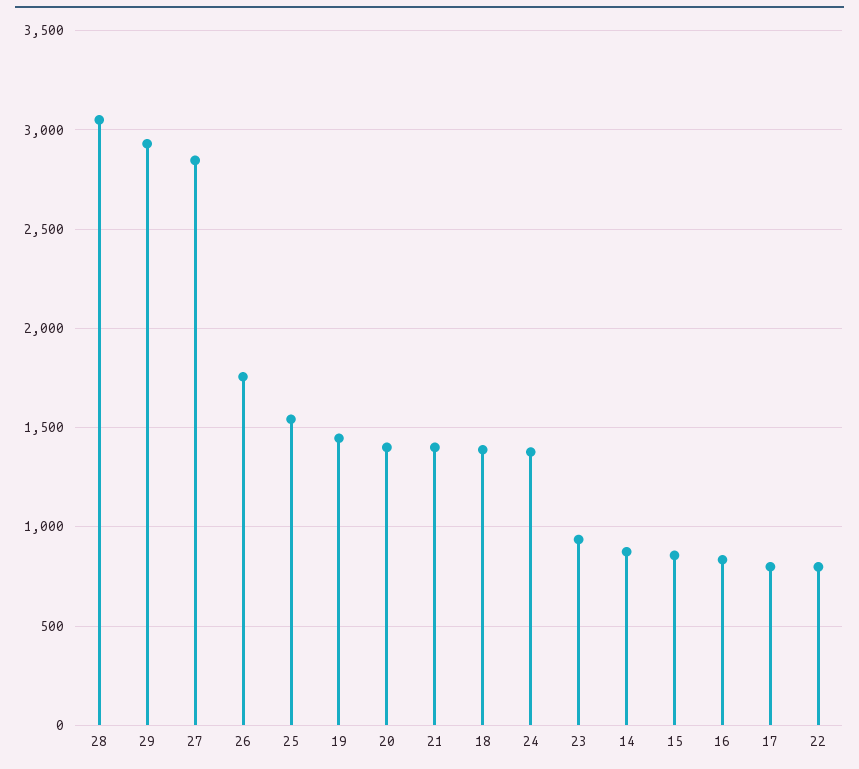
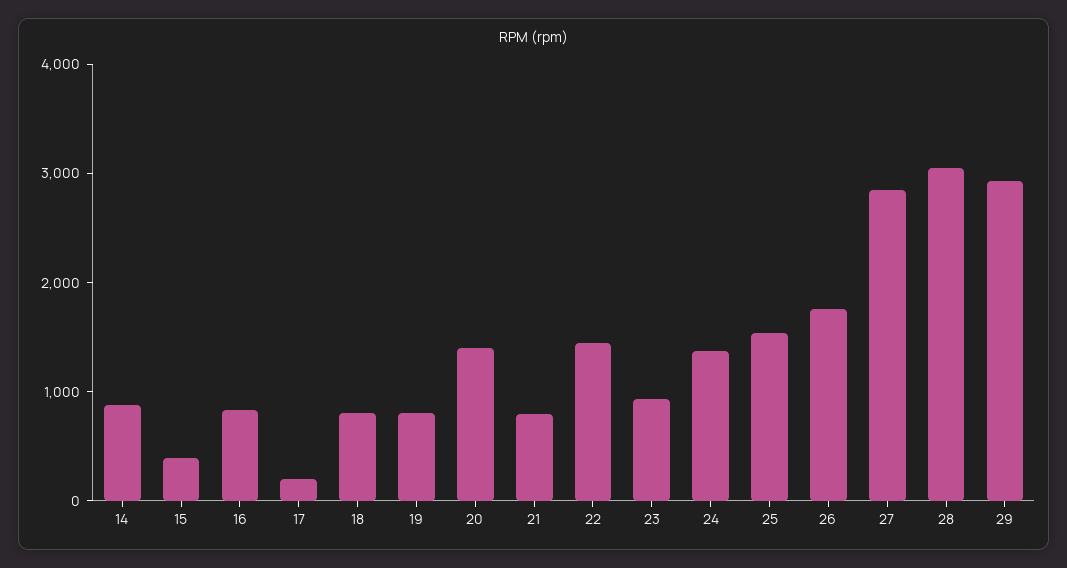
  {
    "28": 3050,
    "29": 2950,
    "27": 2850,
    "26": 1750,
    "25": 1550,
-   "19": 1450,
+   "19": 800,
    "20": 1400,
-   "21": 1400,
+   "21": 800,
-   "18": 1400,
+   "18": 800,
    "24": 1400,
    "23": 950,
    "14": 850,
-   "15": 850,
+   "15": 400,
    "16": 850,
-   "17": 800,
+   "17": 200,
-   "22": 800
+   "22": 1400
  }

